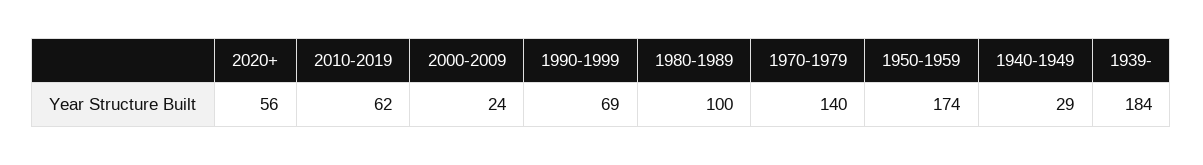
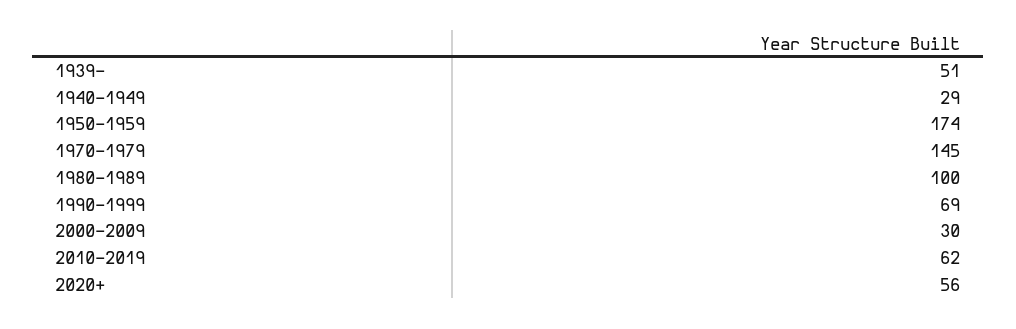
  {
    "2020+": 56,
    "2010-2019": 62,
-   "2000-2009": 24,
+   "2000-2009": 30,
    "1990-1999": 69,
    "1980-1989": 100,
-   "1970-1979": 140,
+   "1970-1979": 145,
    "1950-1959": 174,
    "1940-1949": 29,
-   "1939-": 184
+   "1939-": 51
  }

